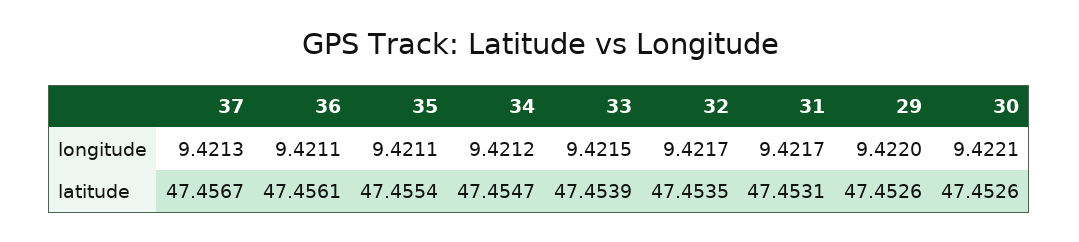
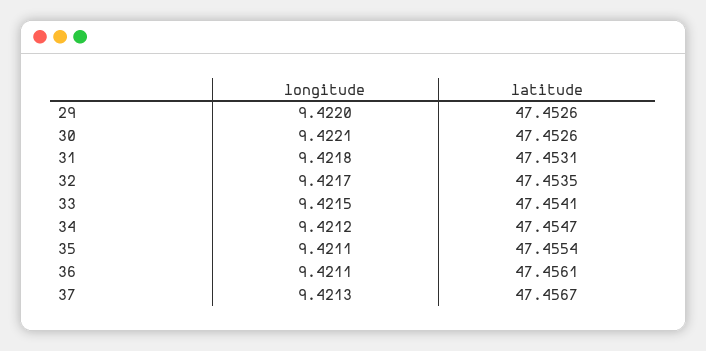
  {
    "37": {
      "longitude": 9.4213,
      "latitude": 47.4567
    },
    "36": {
      "longitude": 9.4211,
      "latitude": 47.4561
    },
    "35": {
      "longitude": 9.4211,
      "latitude": 47.4554
    },
    "34": {
      "longitude": 9.4212,
      "latitude": 47.4547
    },
    "33": {
      "longitude": 9.4215,
-     "latitude": 47.4539
+     "latitude": 47.4541
    },
    "32": {
      "longitude": 9.4217,
      "latitude": 47.4535
    },
    "31": {
-     "longitude": 9.4217,
+     "longitude": 9.4218,
      "latitude": 47.4531
    },
    "29": {
      "longitude": 9.422,
      "latitude": 47.4526
    },
    "30": {
      "longitude": 9.4221,
      "latitude": 47.4526
    }
  }

